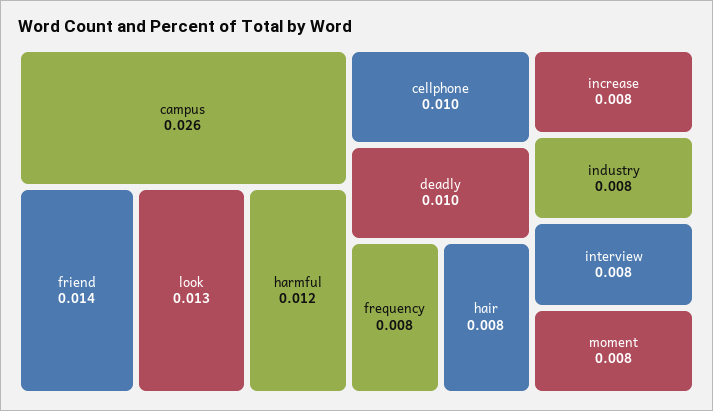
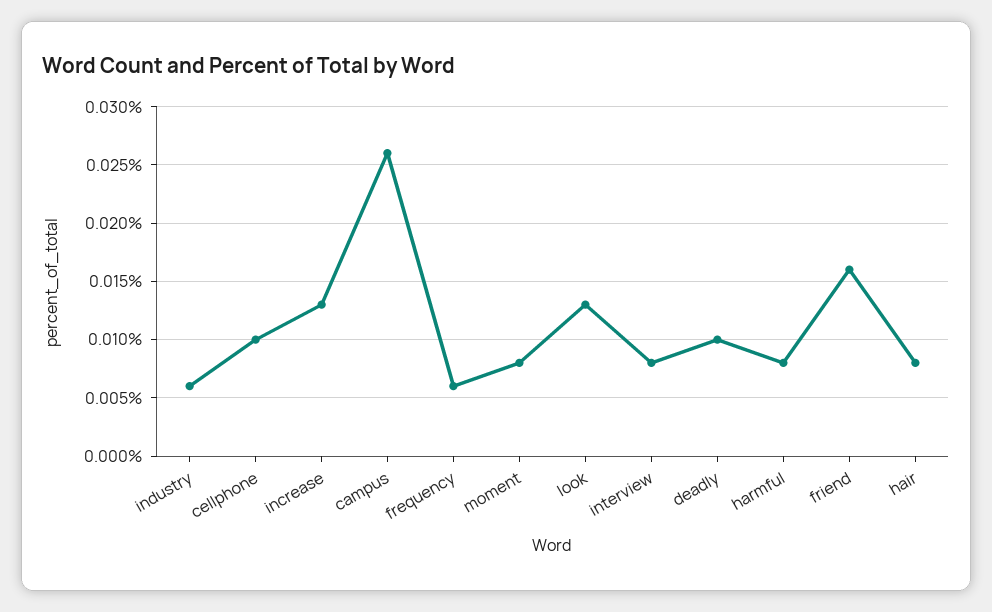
  {
    "campus": 0.026,
-   "friend": 0.014,
+   "friend": 0.016,
    "look": 0.013,
-   "harmful": 0.012,
+   "harmful": 0.008,
    "cellphone": 0.01,
    "deadly": 0.01,
-   "frequency": 0.008,
+   "frequency": 0.006,
    "hair": 0.008,
-   "increase": 0.008,
+   "increase": 0.013,
-   "industry": 0.008,
+   "industry": 0.006,
    "interview": 0.008,
    "moment": 0.008
  }

